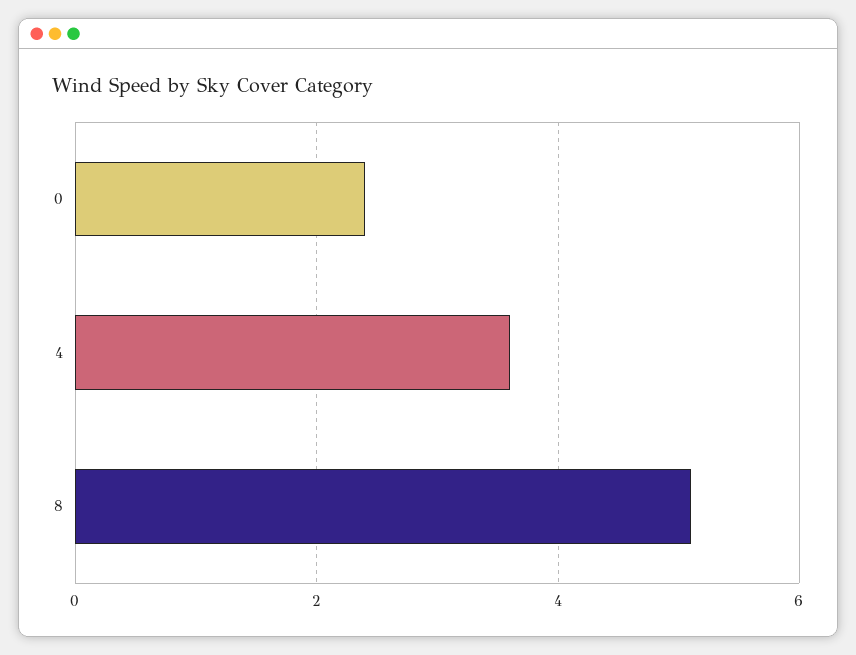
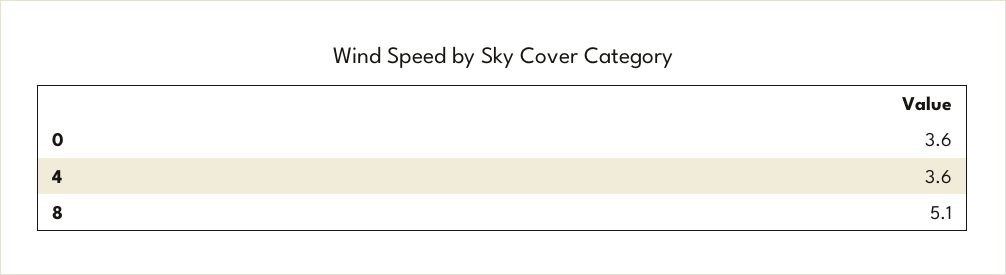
  {
-   "0": 2.5,
+   "0": 3.6,
    "4": 3.6,
    "8": 5.1
  }

